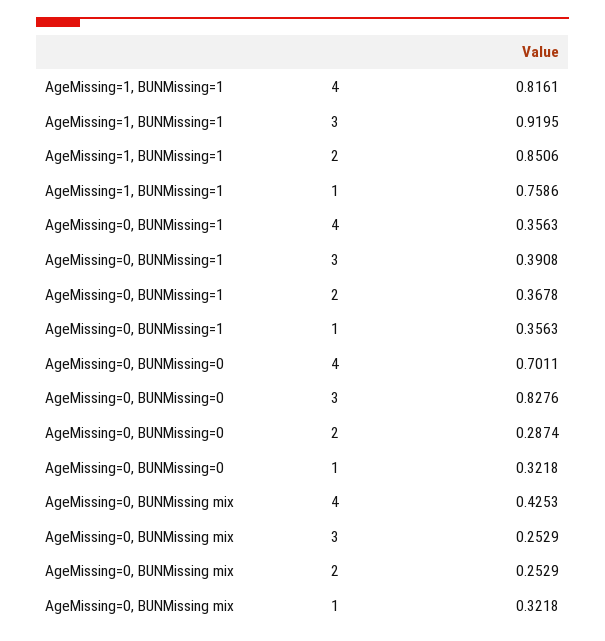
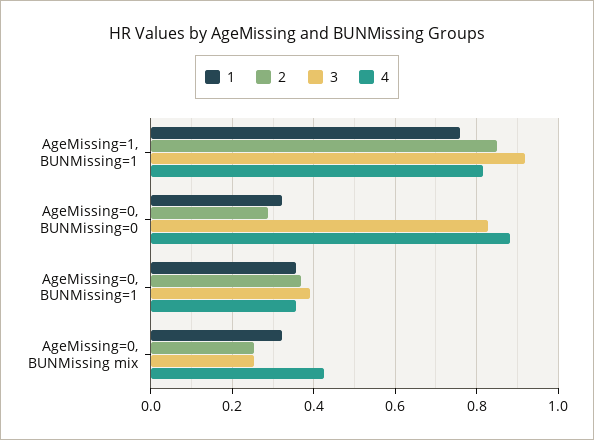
  {
    "4": {
      "AgeMissing=1, BUNMissing=1": 0.8161,
      "AgeMissing=0, BUNMissing=1": 0.3563,
-     "AgeMissing=0, BUNMissing=0": 0.7011,
+     "AgeMissing=0, BUNMissing=0": 0.88,
      "AgeMissing=0, BUNMissing mix": 0.4253
    },
    "3": {
      "AgeMissing=1, BUNMissing=1": 0.9195,
      "AgeMissing=0, BUNMissing=1": 0.3908,
      "AgeMissing=0, BUNMissing=0": 0.8276,
      "AgeMissing=0, BUNMissing mix": 0.2529
    },
    "2": {
      "AgeMissing=1, BUNMissing=1": 0.8506,
      "AgeMissing=0, BUNMissing=1": 0.3678,
      "AgeMissing=0, BUNMissing=0": 0.2874,
      "AgeMissing=0, BUNMissing mix": 0.2529
    },
    "1": {
      "AgeMissing=1, BUNMissing=1": 0.7586,
      "AgeMissing=0, BUNMissing=1": 0.3563,
      "AgeMissing=0, BUNMissing=0": 0.3218,
      "AgeMissing=0, BUNMissing mix": 0.3218
    }
  }

